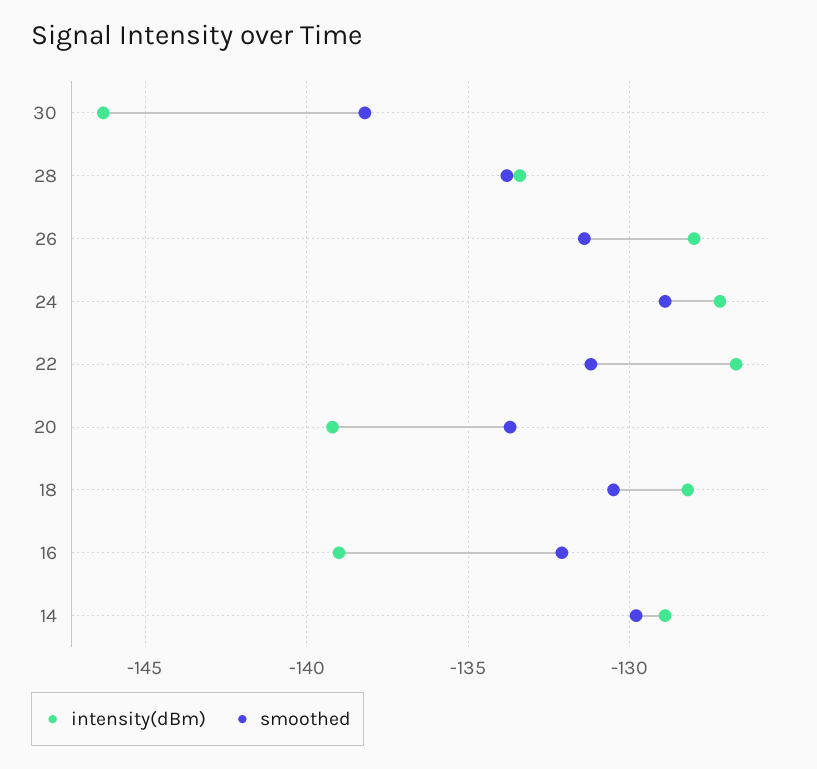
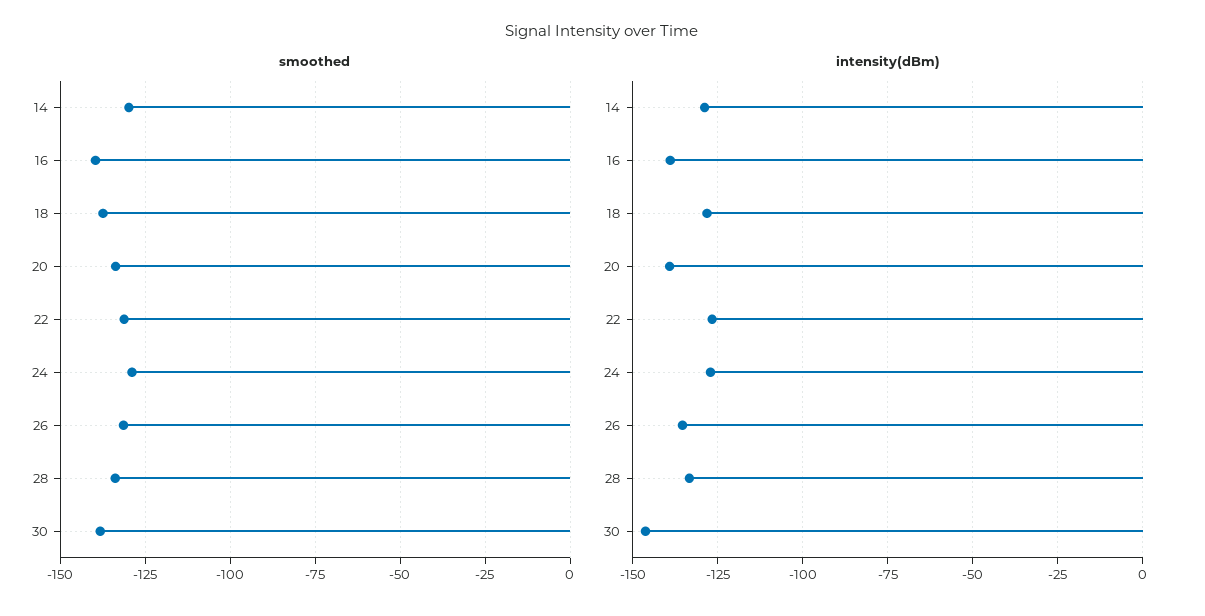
  {
    "intensity(dBm)": {
      "30": -146.5,
      "28": -133.5,
-     "26": -128,
+     "26": -135,
      "24": -127,
      "22": -126.5,
      "20": -139,
      "18": -128,
      "16": -139,
      "14": -129
    },
    "smoothed": {
      "30": -138,
      "28": -134,
      "26": -131.5,
      "24": -129,
      "22": -131,
      "20": -133.5,
-     "18": -130.5,
+     "18": -137.5,
-     "16": -132,
+     "16": -140,
      "14": -130
    }
  }

